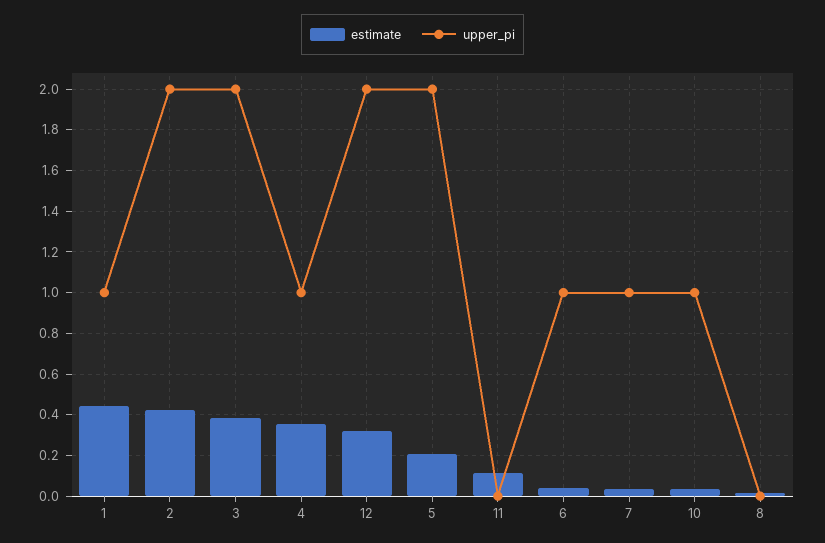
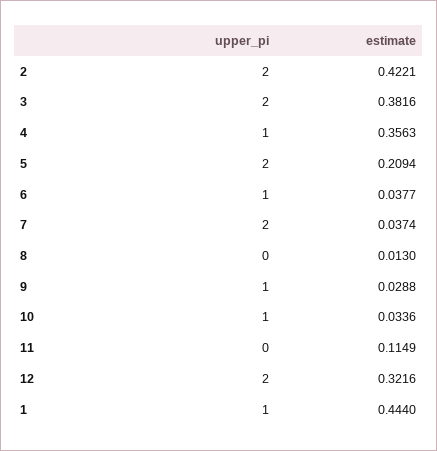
  {
    "estimate": {
      "1": 0.444,
      "2": 0.4221,
      "3": 0.3816,
      "4": 0.3563,
      "12": 0.3216,
      "5": 0.2094,
      "11": 0.1149,
      "6": 0.0377,
      "7": 0.0374,
      "10": 0.0336,
-     "8": 0.013
+     "8": 0.013,
+     "9": 0.0288
    },
    "upper_pi": {
      "1": 1,
      "2": 2,
      "3": 2,
      "4": 1,
      "12": 2,
      "5": 2,
      "11": 0,
      "6": 1,
-     "7": 1,
+     "7": 2,
      "10": 1,
-     "8": 0
+     "8": 0,
+     "9": 1
    }
  }

